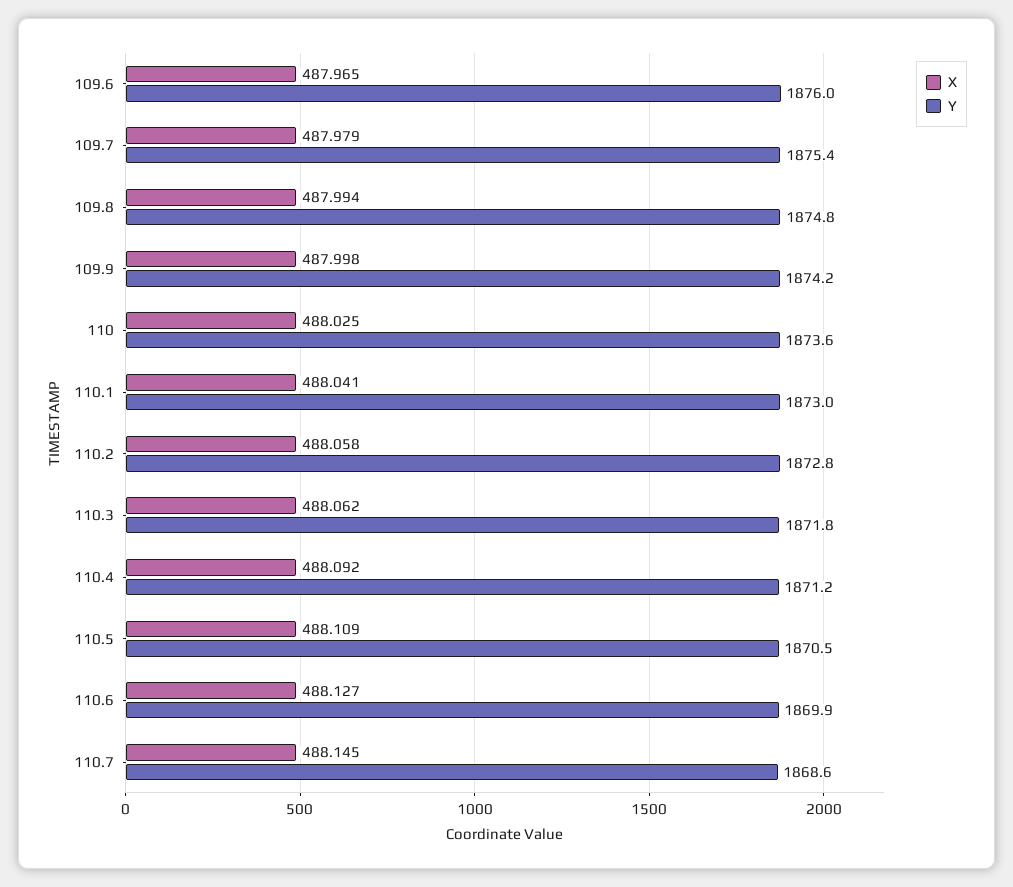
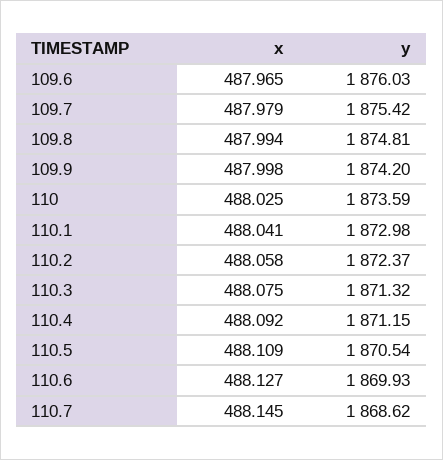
  {
    "X": {
      "109.6": 487.965,
      "109.7": 487.979,
      "109.8": 487.994,
      "109.9": 487.998,
      "110": 488.025,
      "110.1": 488.041,
      "110.2": 488.058,
-     "110.3": 488.062,
+     "110.3": 488.075,
      "110.4": 488.092,
      "110.5": 488.109,
      "110.6": 488.127,
      "110.7": 488.145
    },
    "Y": {
      "109.6": 1876.03,
      "109.7": 1875.42,
      "109.8": 1874.81,
      "109.9": 1874.2,
      "110": 1873.59,
      "110.1": 1872.98,
-     "110.2": 1872.8,
+     "110.2": 1872.37,
-     "110.3": 1871.8,
+     "110.3": 1871.32,
      "110.4": 1871.15,
      "110.5": 1870.54,
      "110.6": 1869.93,
      "110.7": 1868.62
    }
  }

